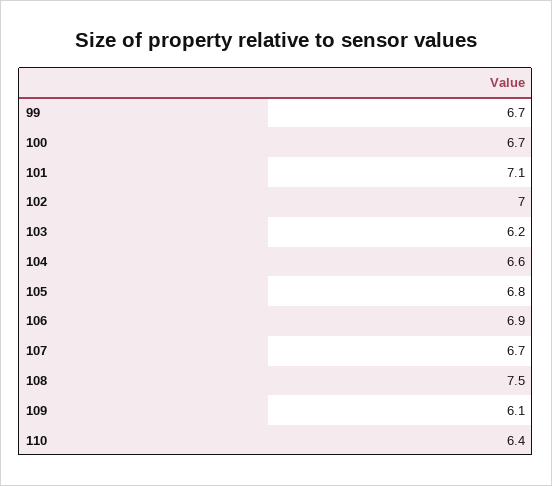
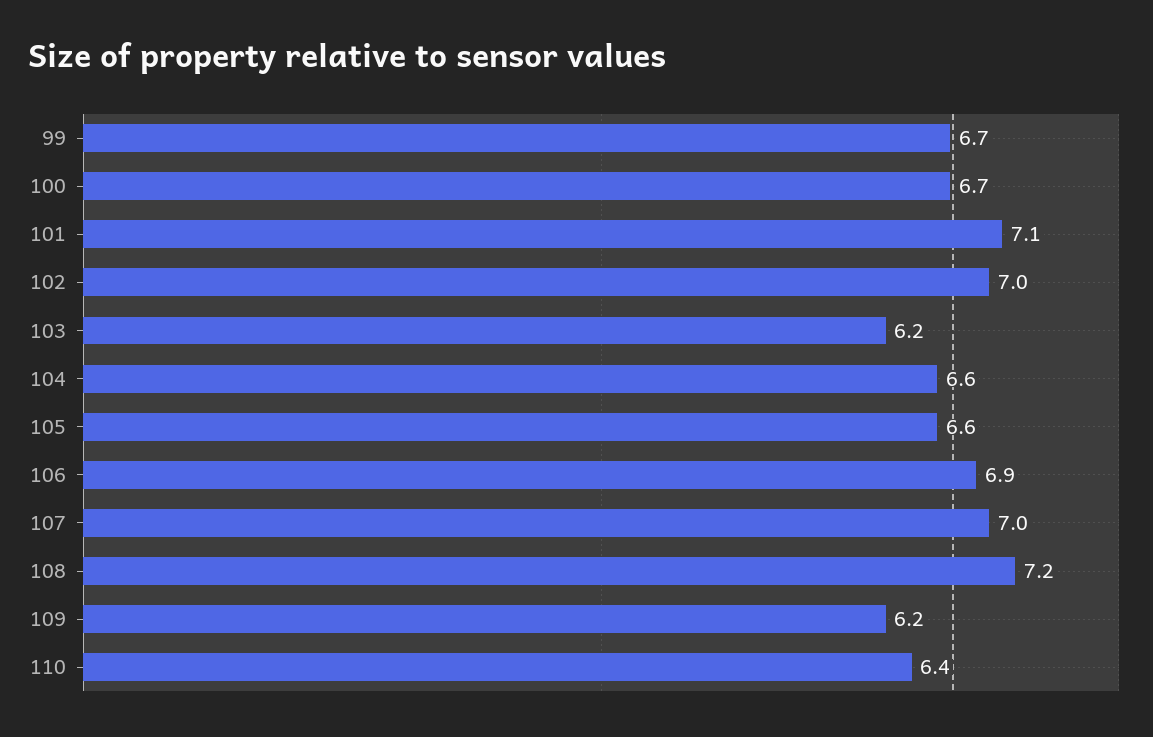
  {
    "99": 6.7,
    "100": 6.7,
    "101": 7.1,
    "102": 7,
    "103": 6.2,
    "104": 6.6,
-   "105": 6.8,
+   "105": 6.6,
    "106": 6.9,
-   "107": 6.7,
+   "107": 7,
-   "108": 7.5,
+   "108": 7.2,
-   "109": 6.1,
+   "109": 6.2,
    "110": 6.4
  }

